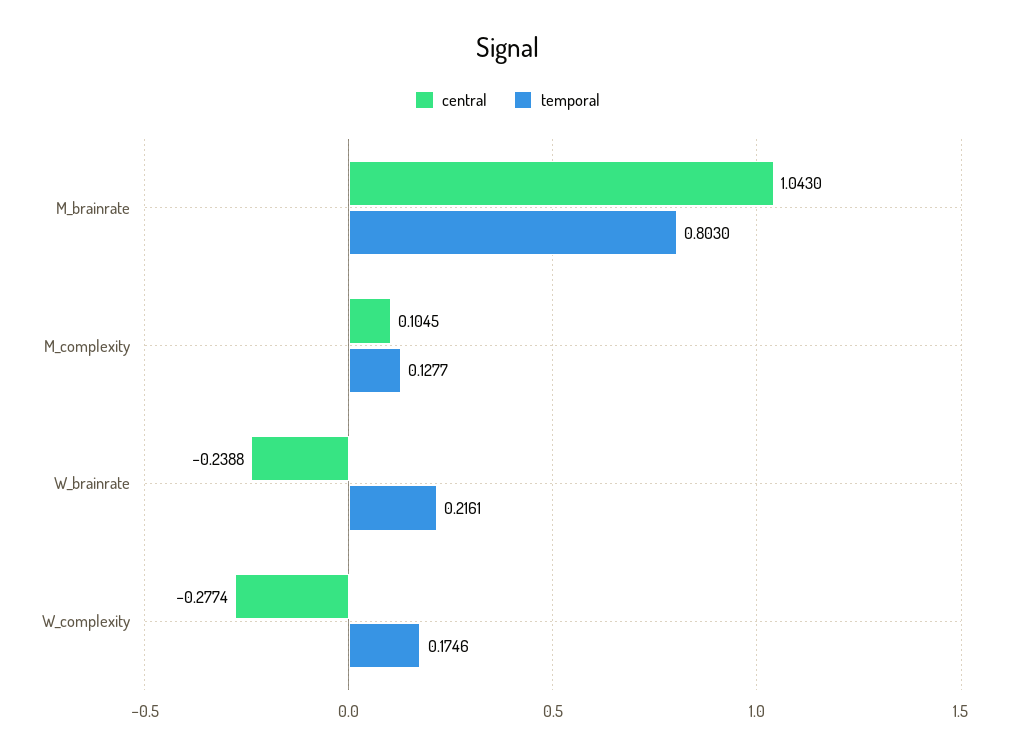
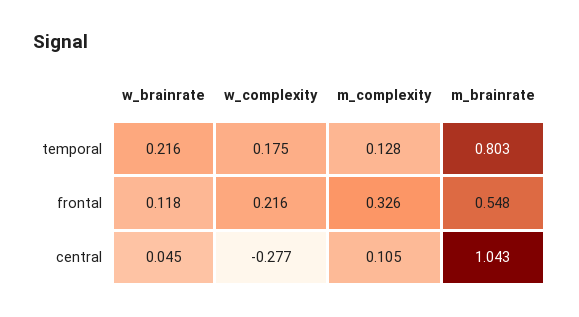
  {
    "central": {
      "M_brainrate": 1.043,
      "M_complexity": 0.1045,
-     "W_brainrate": -0.2388,
+     "W_brainrate": 0.045,
      "W_complexity": -0.2774
    },
    "temporal": {
      "M_brainrate": 0.803,
      "M_complexity": 0.1277,
      "W_brainrate": 0.2161,
      "W_complexity": 0.1746
-   }
+   },
+   "frontal": {
+     "W_brainrate": 0.118,
+     "W_complexity": 0.216,
+     "M_complexity": 0.326,
+     "M_brainrate": 0.548
+   }
  }

